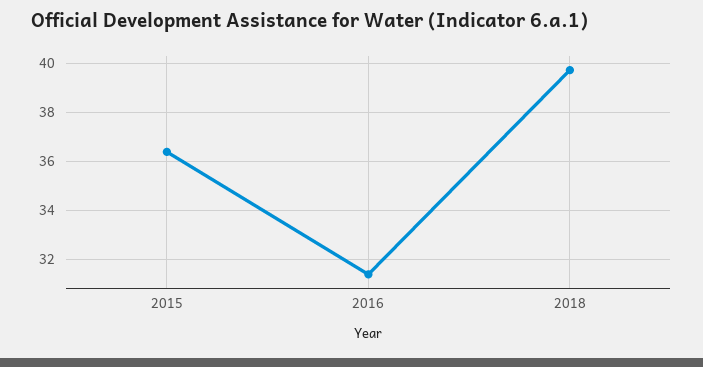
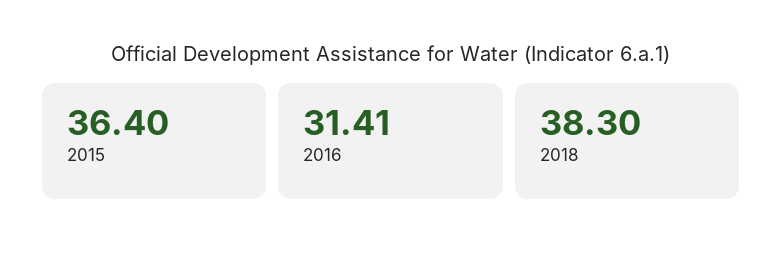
  {
    "2015": 36.4,
    "2016": 31.41,
-   "2018": 39.75
+   "2018": 38.3
  }

